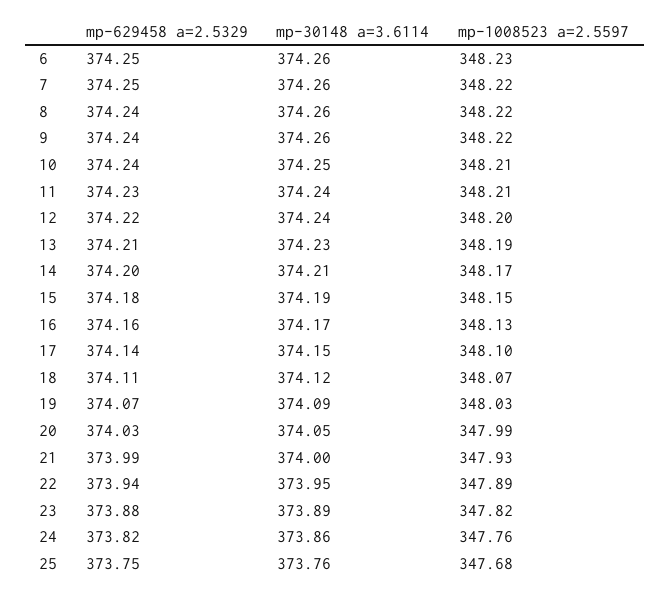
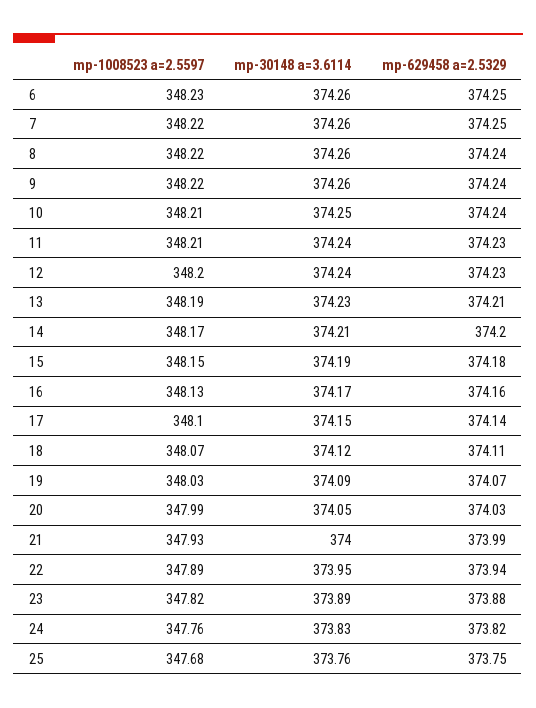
  {
    "mp-629458 a=2.5329": {
      "6": 374.25,
      "7": 374.25,
      "8": 374.24,
      "9": 374.24,
      "10": 374.24,
      "11": 374.23,
-     "12": 374.22,
+     "12": 374.23,
      "13": 374.21,
      "14": 374.2,
      "15": 374.18,
      "16": 374.16,
      "17": 374.14,
      "18": 374.11,
      "19": 374.07,
      "20": 374.03,
      "21": 373.99,
      "22": 373.94,
      "23": 373.88,
      "24": 373.82,
      "25": 373.75
    },
    "mp-30148 a=3.6114": {
      "6": 374.26,
      "7": 374.26,
      "8": 374.26,
      "9": 374.26,
      "10": 374.25,
      "11": 374.24,
      "12": 374.24,
      "13": 374.23,
      "14": 374.21,
      "15": 374.19,
      "16": 374.17,
      "17": 374.15,
      "18": 374.12,
      "19": 374.09,
      "20": 374.05,
      "21": 374,
      "22": 373.95,
      "23": 373.89,
-     "24": 373.86,
+     "24": 373.83,
      "25": 373.76
    },
    "mp-1008523 a=2.5597": {
      "6": 348.23,
      "7": 348.22,
      "8": 348.22,
      "9": 348.22,
      "10": 348.21,
      "11": 348.21,
      "12": 348.2,
      "13": 348.19,
      "14": 348.17,
      "15": 348.15,
      "16": 348.13,
      "17": 348.1,
      "18": 348.07,
      "19": 348.03,
      "20": 347.99,
      "21": 347.93,
      "22": 347.89,
      "23": 347.82,
      "24": 347.76,
      "25": 347.68
    }
  }

